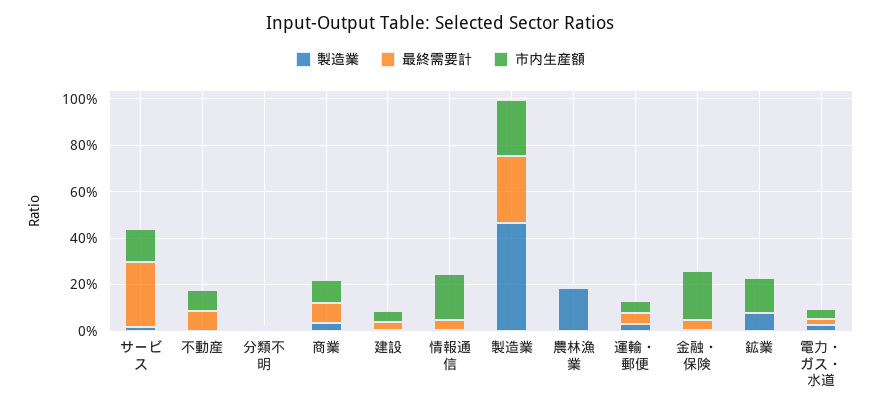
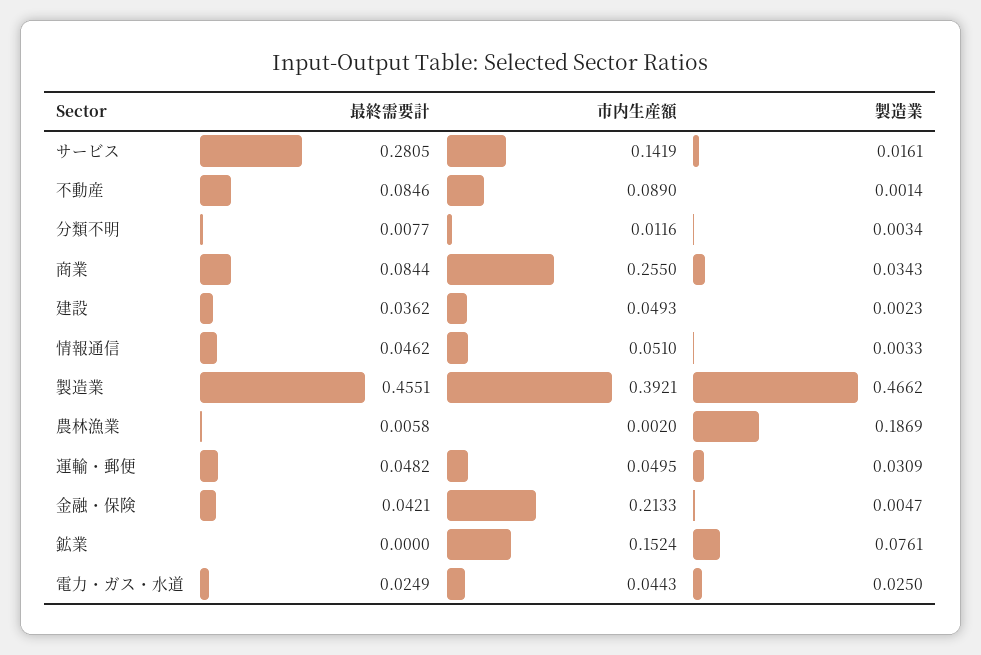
  {
    "製造業": {
      "サービス": 0.0161,
      "不動産": 0.0014,
      "分類不明": 0.0034,
      "商業": 0.0343,
      "建設": 0.0023,
      "情報通信": 0.0033,
      "製造業": 0.4662,
      "農林漁業": 0.1869,
      "運輸・郵便": 0.0309,
      "金融・保険": 0.0047,
      "鉱業": 0.0761,
      "電力・ガス・水道": 0.025
    },
    "最終需要計": {
      "サービス": 0.2805,
      "不動産": 0.0846,
      "分類不明": 0.0077,
      "商業": 0.0844,
      "建設": 0.0362,
      "情報通信": 0.0462,
-     "製造業": 0.3,
+     "製造業": 0.4551,
      "農林漁業": 0.0058,
      "運輸・郵便": 0.0482,
      "金融・保険": 0.0421,
      "鉱業": 0,
      "電力・ガス・水道": 0.0249
    },
    "市内生産額": {
      "サービス": 0.1419,
      "不動産": 0.089,
      "分類不明": 0.0116,
-     "商業": 0.1,
+     "商業": 0.255,
      "建設": 0.0493,
-     "情報通信": 0.2,
+     "情報通信": 0.051,
-     "製造業": 0.25,
+     "製造業": 0.3921,
      "農林漁業": 0.002,
      "運輸・郵便": 0.0495,
      "金融・保険": 0.2133,
      "鉱業": 0.1524,
      "電力・ガス・水道": 0.0443
    }
  }

